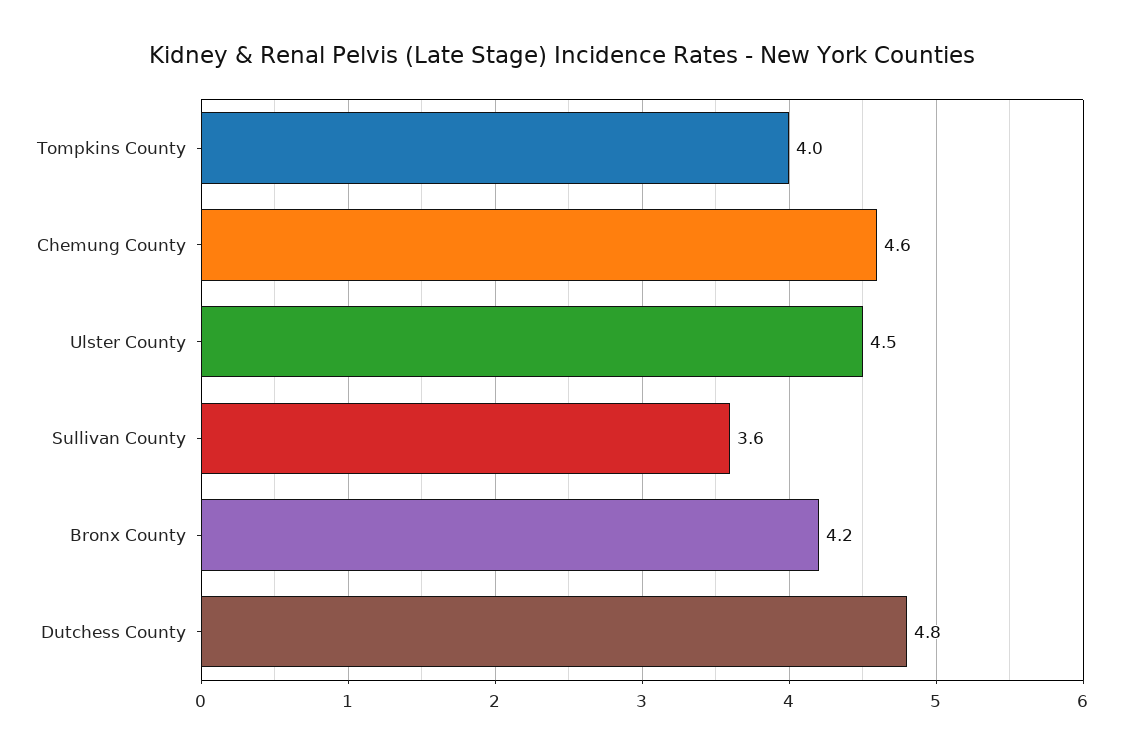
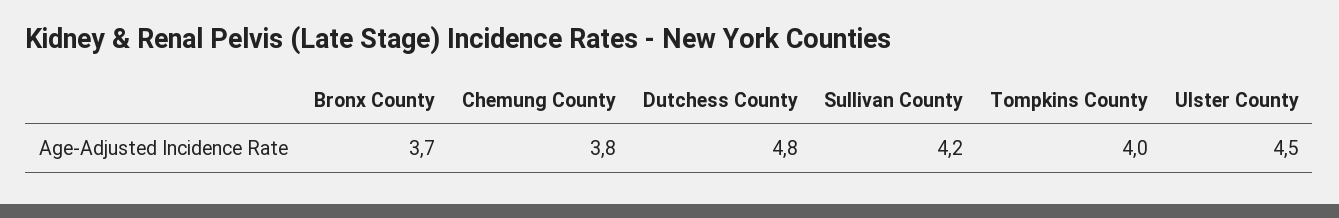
  {
    "Tompkins County": 4,
-   "Chemung County": 4.6,
+   "Chemung County": 3.8,
    "Ulster County": 4.5,
-   "Sullivan County": 3.6,
+   "Sullivan County": 4.2,
-   "Bronx County": 4.2,
+   "Bronx County": 3.7,
    "Dutchess County": 4.8
  }

